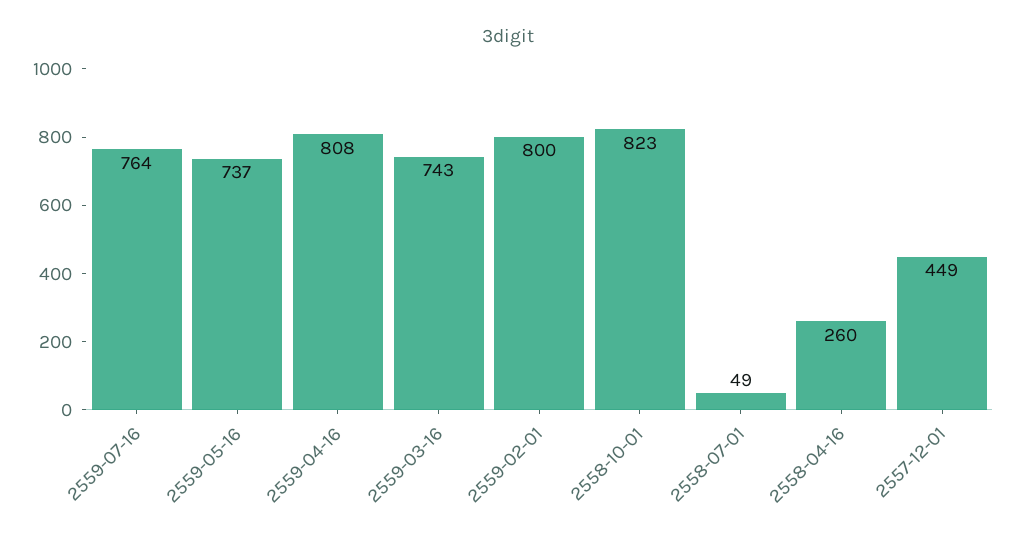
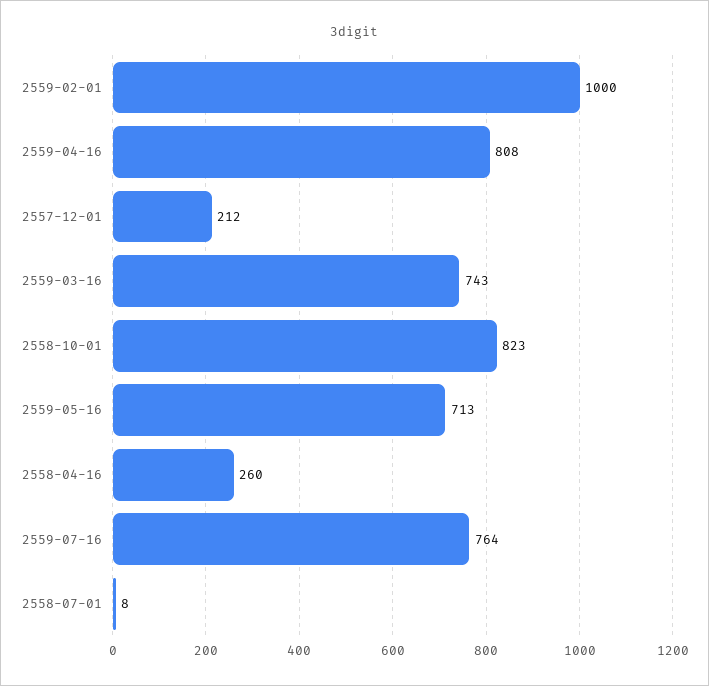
  {
    "2559-07-16": 764,
-   "2559-05-16": 737,
+   "2559-05-16": 713,
    "2559-04-16": 808,
    "2559-03-16": 743,
-   "2559-02-01": 800,
+   "2559-02-01": 1000,
    "2558-10-01": 823,
-   "2558-07-01": 49,
+   "2558-07-01": 8,
    "2558-04-16": 260,
-   "2557-12-01": 449
+   "2557-12-01": 212
  }

